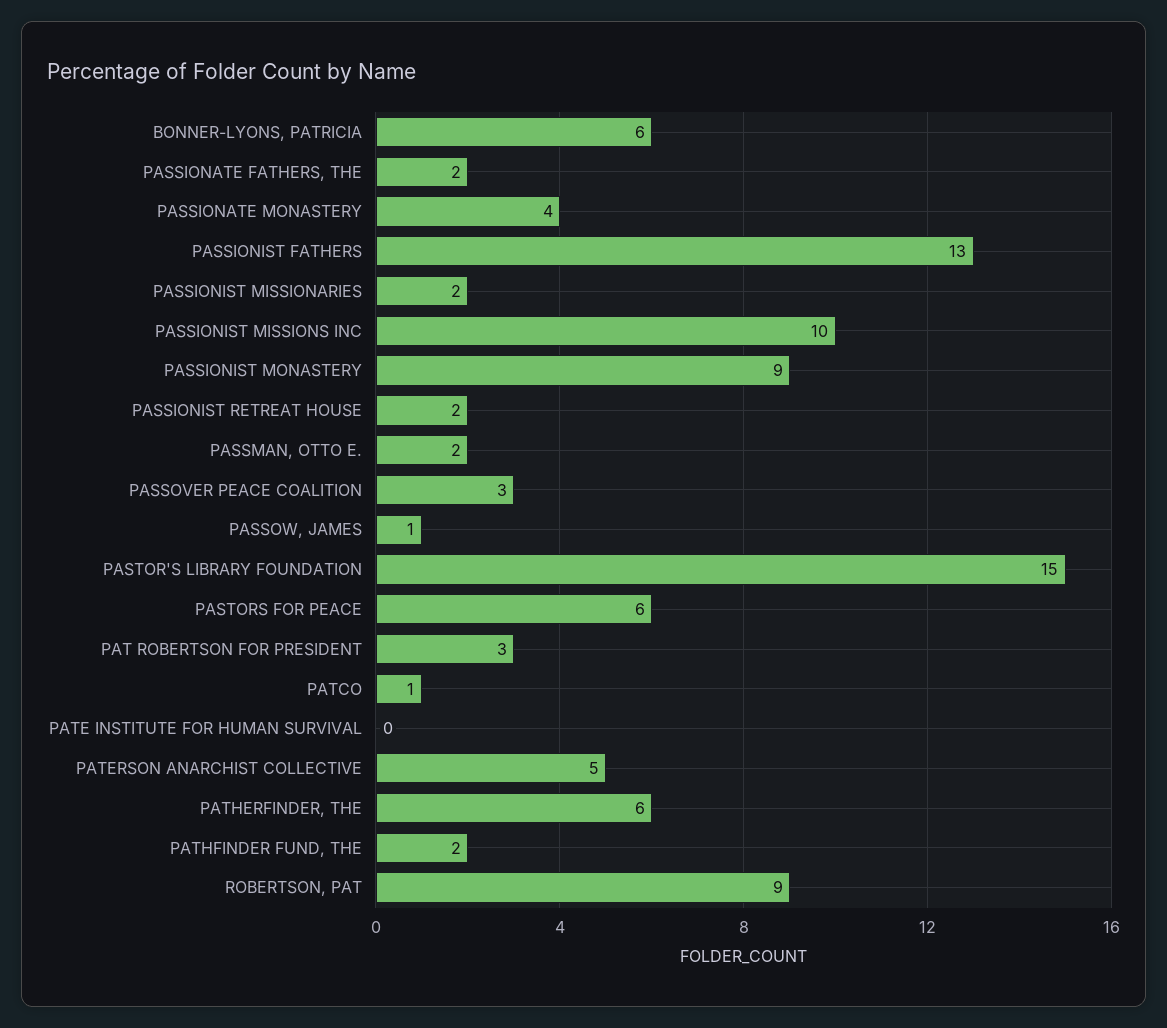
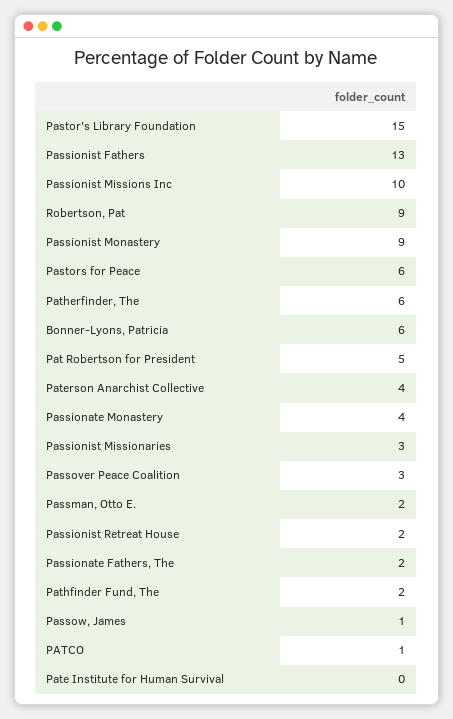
  {
    "BONNER-LYONS, PATRICIA": 6,
    "PASSIONATE FATHERS, THE": 2,
    "PASSIONATE MONASTERY": 4,
    "PASSIONIST FATHERS": 13,
-   "PASSIONIST MISSIONARIES": 2,
+   "PASSIONIST MISSIONARIES": 3,
    "PASSIONIST MISSIONS INC": 10,
    "PASSIONIST MONASTERY": 9,
    "PASSIONIST RETREAT HOUSE": 2,
    "PASSMAN, OTTO E.": 2,
    "PASSOVER PEACE COALITION": 3,
    "PASSOW, JAMES": 1,
    "PASTOR'S LIBRARY FOUNDATION": 15,
    "PASTORS FOR PEACE": 6,
-   "PAT ROBERTSON FOR PRESIDENT": 3,
+   "PAT ROBERTSON FOR PRESIDENT": 5,
    "PATCO": 1,
    "PATE INSTITUTE FOR HUMAN SURVIVAL": 0,
-   "PATERSON ANARCHIST COLLECTIVE": 5,
+   "PATERSON ANARCHIST COLLECTIVE": 4,
    "PATHERFINDER, THE": 6,
    "PATHFINDER FUND, THE": 2,
    "ROBERTSON, PAT": 9
  }

